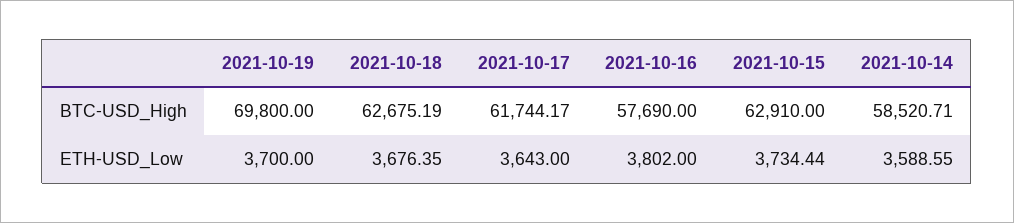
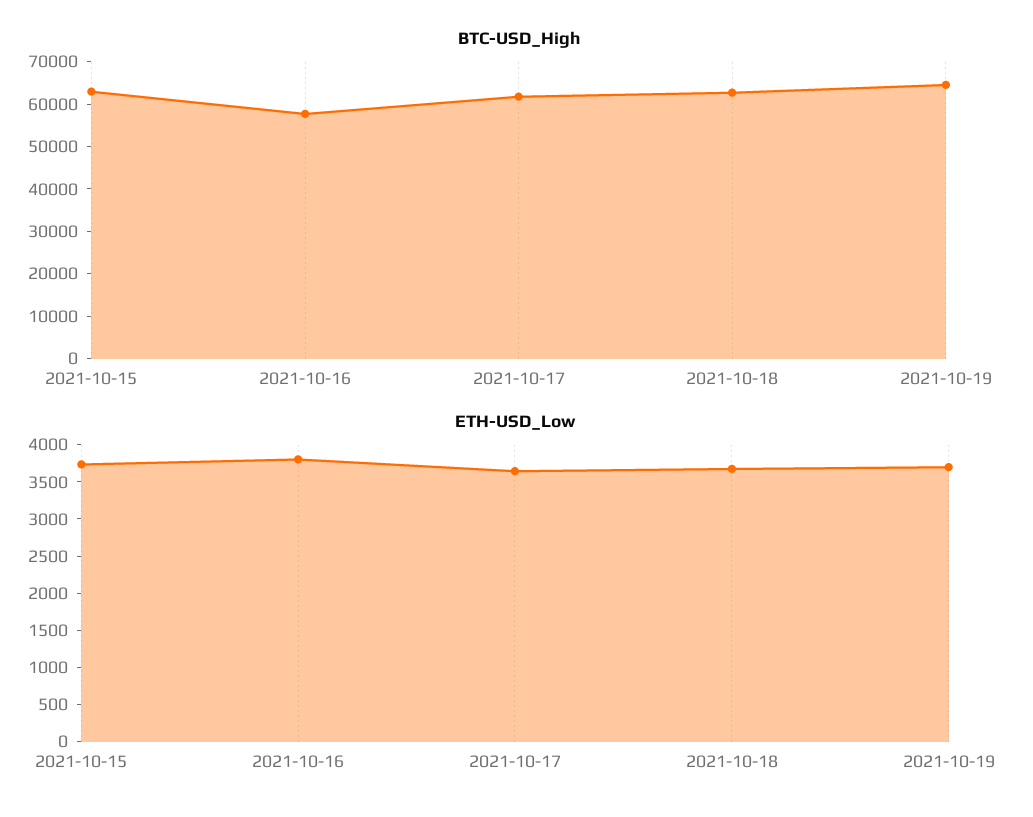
  {
    "BTC-USD_High": {
-     "2021-10-19": 69800,
+     "2021-10-19": 64000,
      "2021-10-18": 62675.19,
      "2021-10-17": 61744.17,
      "2021-10-16": 57690,
-     "2021-10-15": 62910,
+     "2021-10-15": 62910
-     "2021-10-14": 58520.71
    },
    "ETH-USD_Low": {
      "2021-10-19": 3700,
      "2021-10-18": 3676.35,
      "2021-10-17": 3643,
      "2021-10-16": 3802,
-     "2021-10-15": 3734.44,
+     "2021-10-15": 3734.44
-     "2021-10-14": 3588.55
    }
  }

